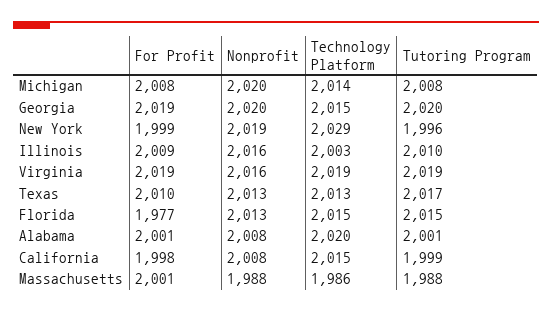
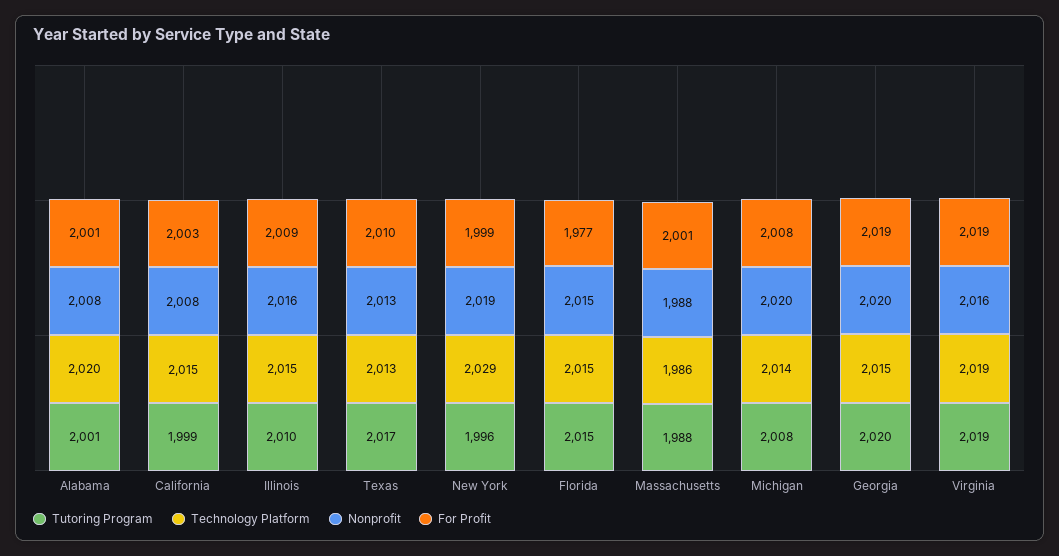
  {
    "For Profit": {
      "Michigan": 2008,
      "Georgia": 2019,
      "New York": 1999,
      "Illinois": 2009,
      "Virginia": 2019,
      "Texas": 2010,
      "Florida": 1977,
      "Alabama": 2001,
-     "California": 1998,
+     "California": 2003,
      "Massachusetts": 2001
    },
    "Nonprofit": {
      "Michigan": 2020,
      "Georgia": 2020,
      "New York": 2019,
      "Illinois": 2016,
      "Virginia": 2016,
      "Texas": 2013,
-     "Florida": 2013,
+     "Florida": 2015,
      "Alabama": 2008,
      "California": 2008,
      "Massachusetts": 1988
    },
    "Technology Platform": {
      "Michigan": 2014,
      "Georgia": 2015,
      "New York": 2029,
-     "Illinois": 2003,
+     "Illinois": 2015,
      "Virginia": 2019,
      "Texas": 2013,
      "Florida": 2015,
      "Alabama": 2020,
      "California": 2015,
      "Massachusetts": 1986
    },
    "Tutoring Program": {
      "Michigan": 2008,
      "Georgia": 2020,
      "New York": 1996,
      "Illinois": 2010,
      "Virginia": 2019,
      "Texas": 2017,
      "Florida": 2015,
      "Alabama": 2001,
      "California": 1999,
      "Massachusetts": 1988
    }
  }

